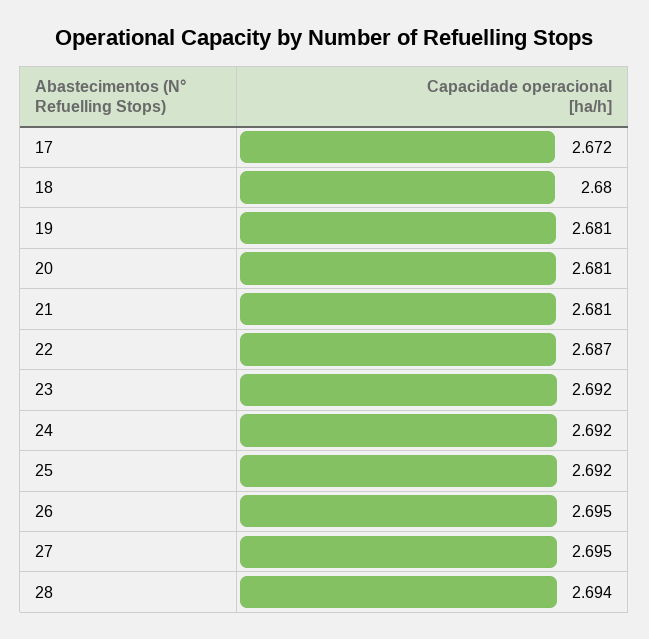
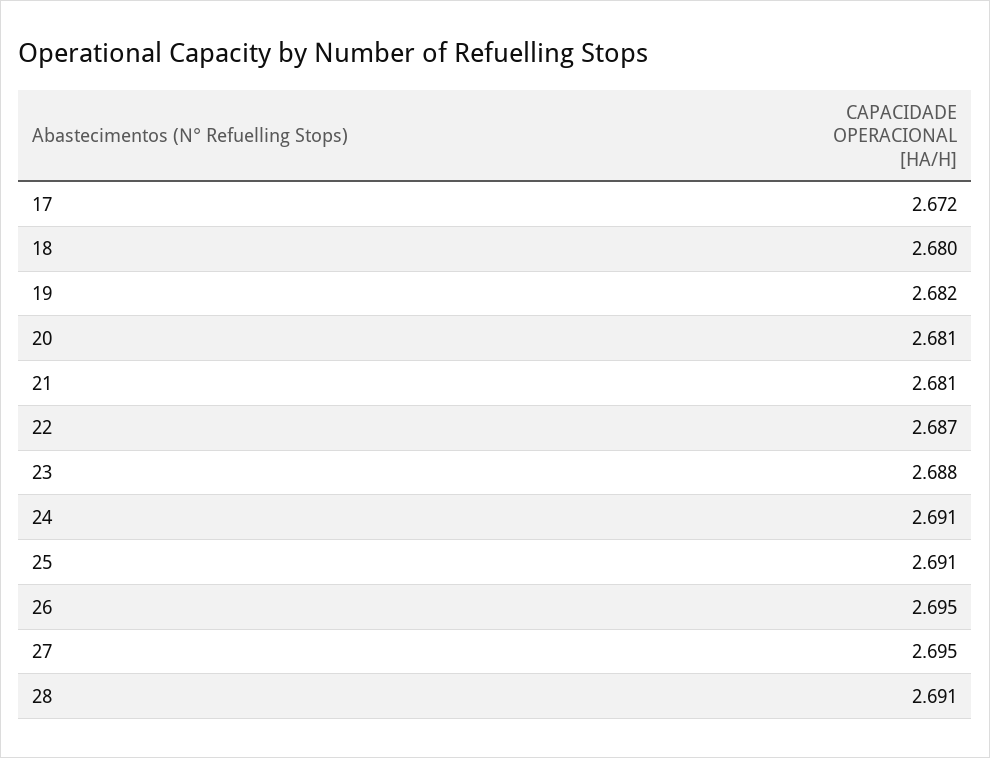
  {
    "17": 2.672,
    "18": 2.68,
-   "19": 2.681,
+   "19": 2.682,
    "20": 2.681,
    "21": 2.681,
    "22": 2.687,
-   "23": 2.692,
+   "23": 2.688,
-   "24": 2.692,
+   "24": 2.691,
-   "25": 2.692,
+   "25": 2.691,
    "26": 2.695,
    "27": 2.695,
-   "28": 2.694
+   "28": 2.691
  }

